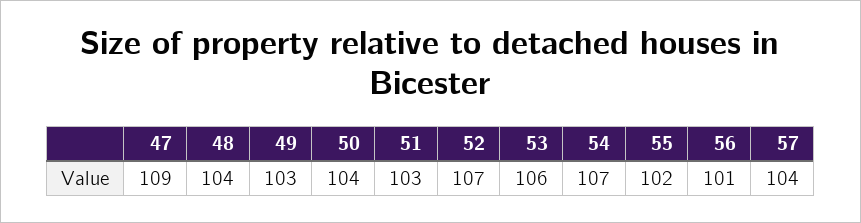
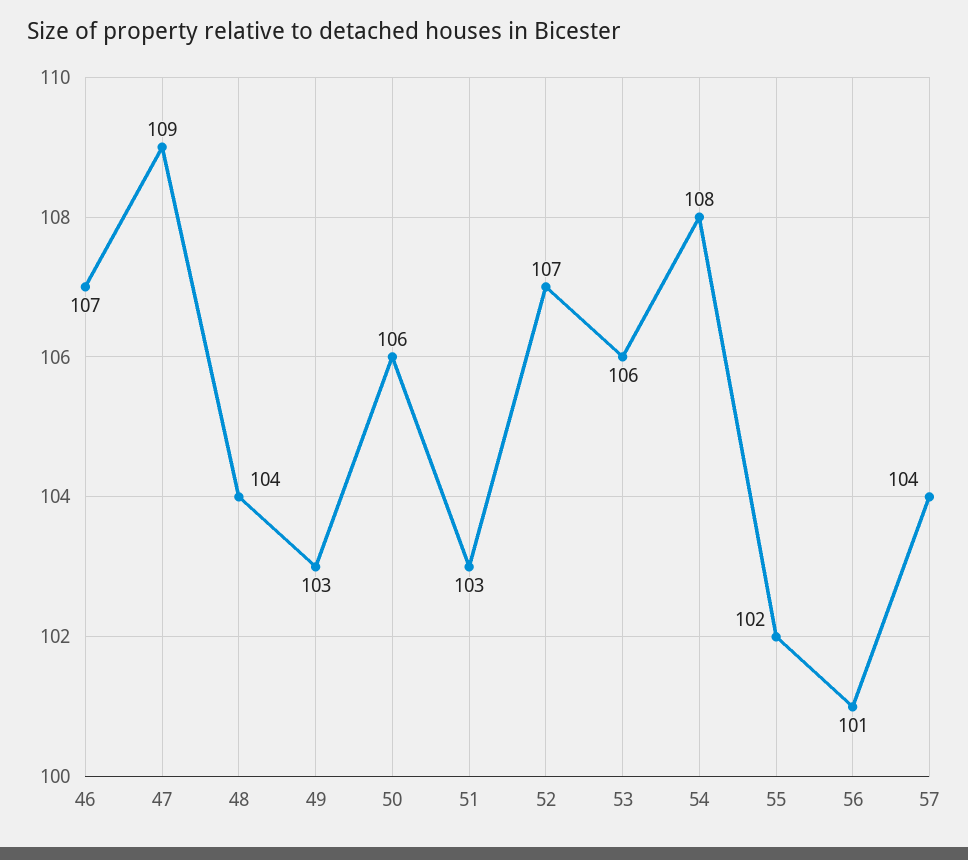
  {
    "47": 109,
    "48": 104,
    "49": 103,
-   "50": 104,
+   "50": 106,
    "51": 103,
    "52": 107,
    "53": 106,
-   "54": 107,
+   "54": 108,
    "55": 102,
    "56": 101,
-   "57": 104
+   "57": 104,
+   "46": 107
  }

